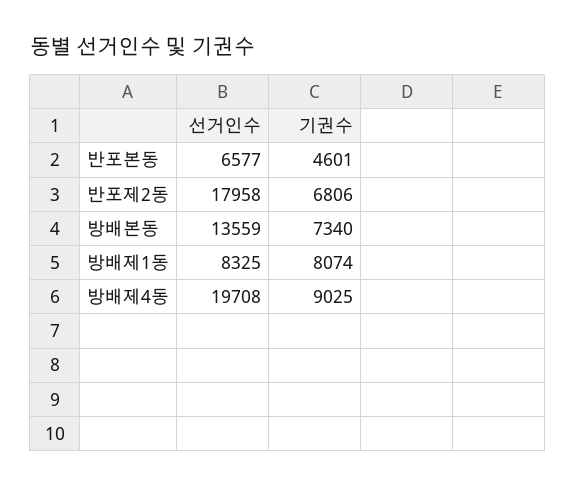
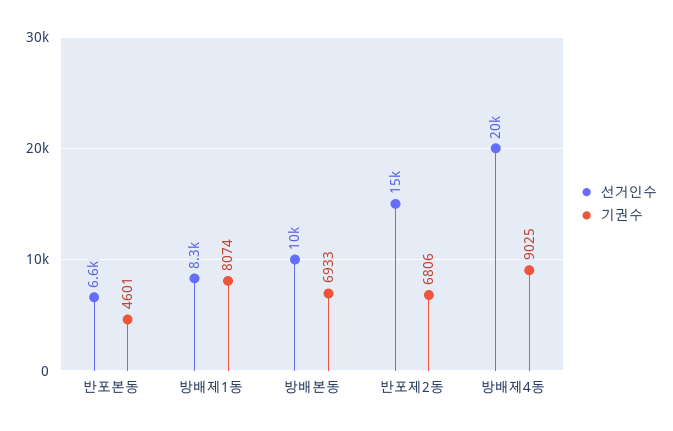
  {
    "선거인수": {
      "반포본동": 6577,
-     "반포제2동": 17958,
+     "반포제2동": 15000,
-     "방배본동": 13559,
+     "방배본동": 10000,
      "방배제1동": 8325,
      "방배제4동": 19708
    },
    "기권수": {
      "반포본동": 4601,
      "반포제2동": 6806,
-     "방배본동": 7340,
+     "방배본동": 6933,
      "방배제1동": 8074,
      "방배제4동": 9025
    }
  }

